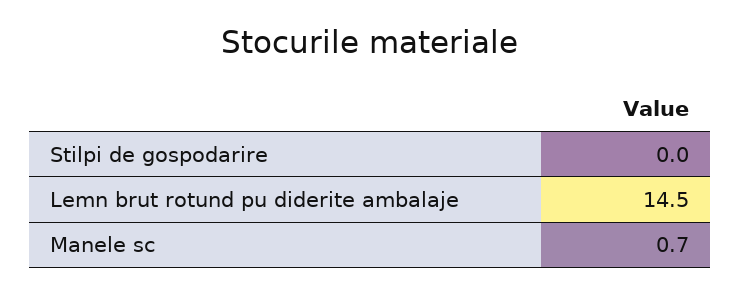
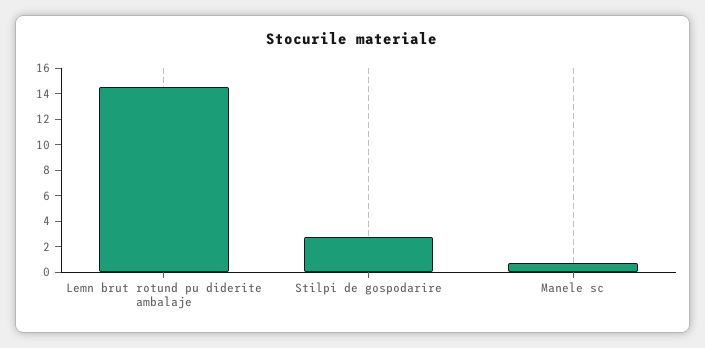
  {
-   "Stilpi de gospodarire": 0,
+   "Stilpi de gospodarire": 3,
    "Lemn brut rotund pu diderite ambalaje": 14.5,
    "Manele sc": 0.7
  }

